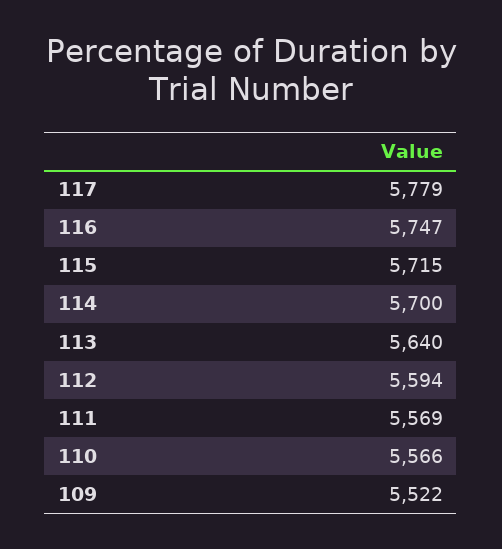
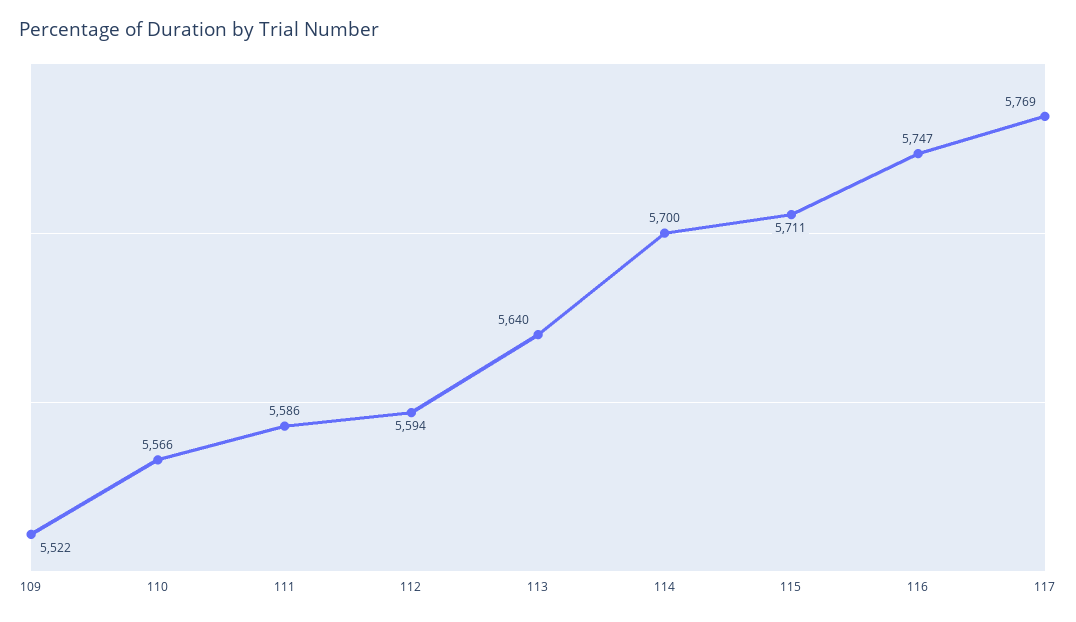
  {
-   "117": 5779,
+   "117": 5769,
    "116": 5747,
-   "115": 5715,
+   "115": 5711,
    "114": 5700,
    "113": 5640,
    "112": 5594,
-   "111": 5569,
+   "111": 5586,
    "110": 5566,
    "109": 5522
  }

